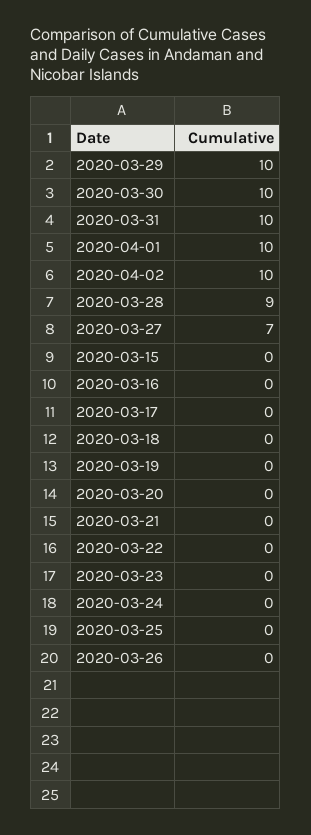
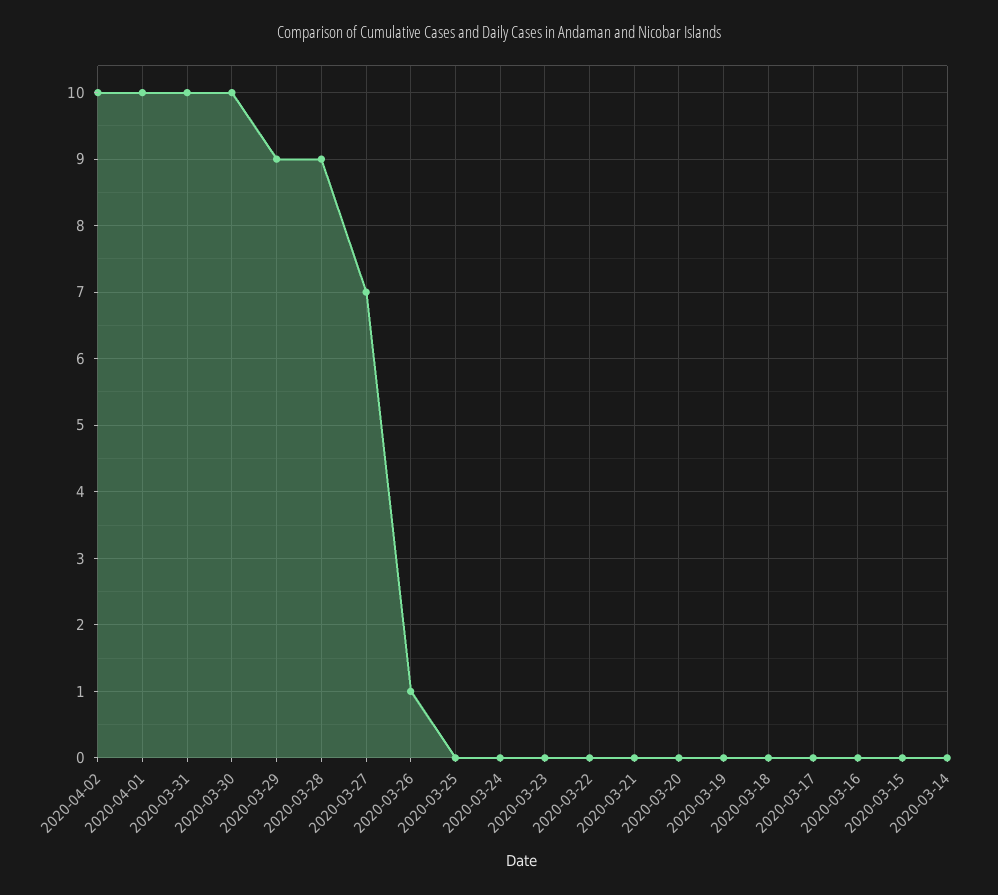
  {
-   "2020-03-29": 10,
+   "2020-03-29": 9,
    "2020-03-30": 10,
    "2020-03-31": 10,
    "2020-04-01": 10,
    "2020-04-02": 10,
    "2020-03-28": 9,
    "2020-03-27": 7,
    "2020-03-15": 0,
    "2020-03-16": 0,
    "2020-03-17": 0,
    "2020-03-18": 0,
    "2020-03-19": 0,
    "2020-03-20": 0,
    "2020-03-21": 0,
    "2020-03-22": 0,
    "2020-03-23": 0,
    "2020-03-24": 0,
    "2020-03-25": 0,
-   "2020-03-26": 0
+   "2020-03-26": 1,
+   "2020-03-14": 0
  }

